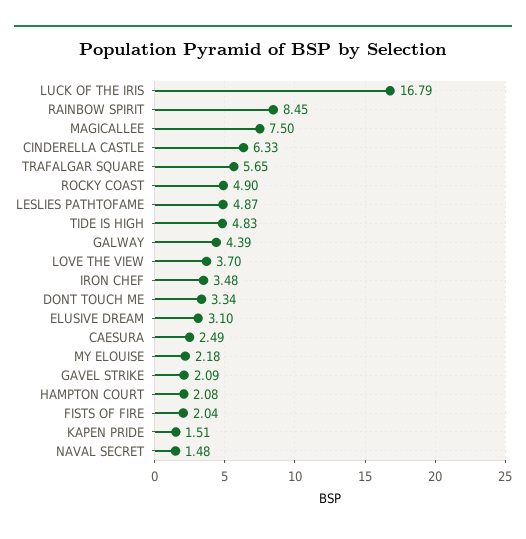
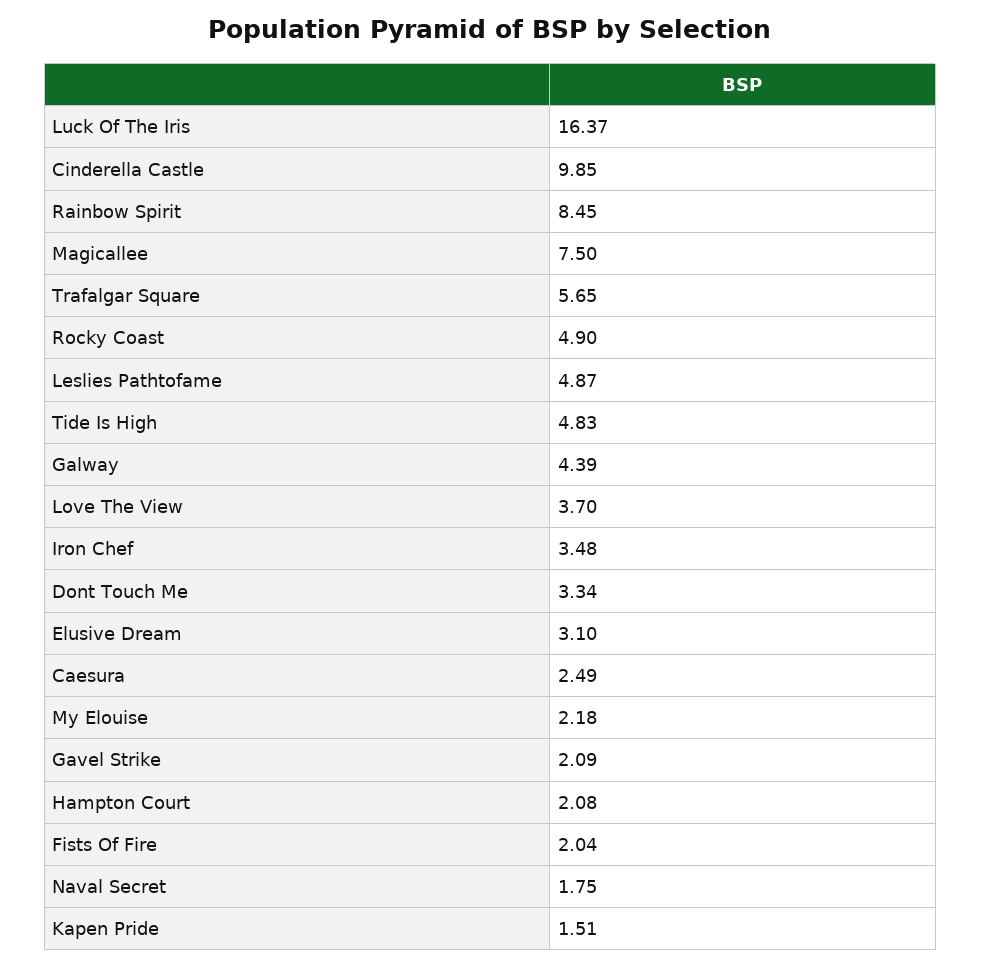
  {
-   "LUCK OF THE IRIS": 16.79,
+   "LUCK OF THE IRIS": 16.37,
    "RAINBOW SPIRIT": 8.45,
    "MAGICALLEE": 7.5,
-   "CINDERELLA CASTLE": 6.33,
+   "CINDERELLA CASTLE": 9.85,
    "TRAFALGAR SQUARE": 5.65,
    "ROCKY COAST": 4.9,
    "LESLIES PATHTOFAME": 4.87,
    "TIDE IS HIGH": 4.83,
    "GALWAY": 4.39,
    "LOVE THE VIEW": 3.7,
    "IRON CHEF": 3.48,
    "DONT TOUCH ME": 3.34,
    "ELUSIVE DREAM": 3.1,
    "CAESURA": 2.49,
    "MY ELOUISE": 2.18,
    "GAVEL STRIKE": 2.09,
    "HAMPTON COURT": 2.08,
    "FISTS OF FIRE": 2.04,
    "KAPEN PRIDE": 1.51,
-   "NAVAL SECRET": 1.48
+   "NAVAL SECRET": 1.75
  }

